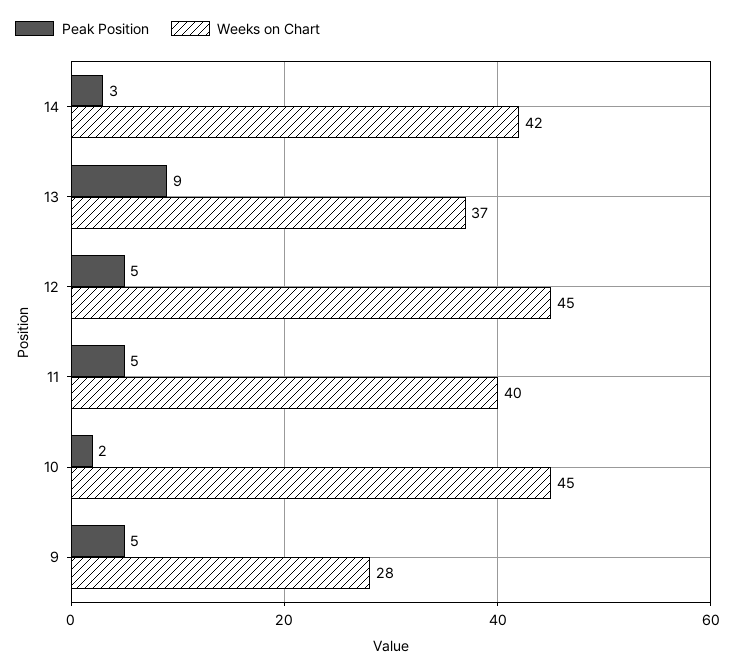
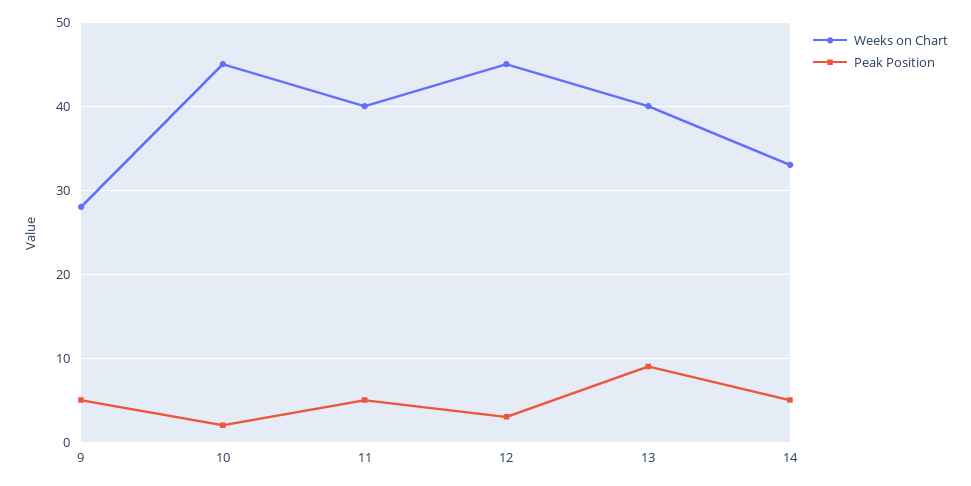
  {
    "Peak Position": {
-     "14": 3,
+     "14": 5,
      "13": 9,
-     "12": 5,
+     "12": 3,
      "11": 5,
      "10": 2,
      "9": 5
    },
    "Weeks on Chart": {
-     "14": 42,
+     "14": 33,
-     "13": 37,
+     "13": 40,
      "12": 45,
      "11": 40,
      "10": 45,
      "9": 28
    }
  }

